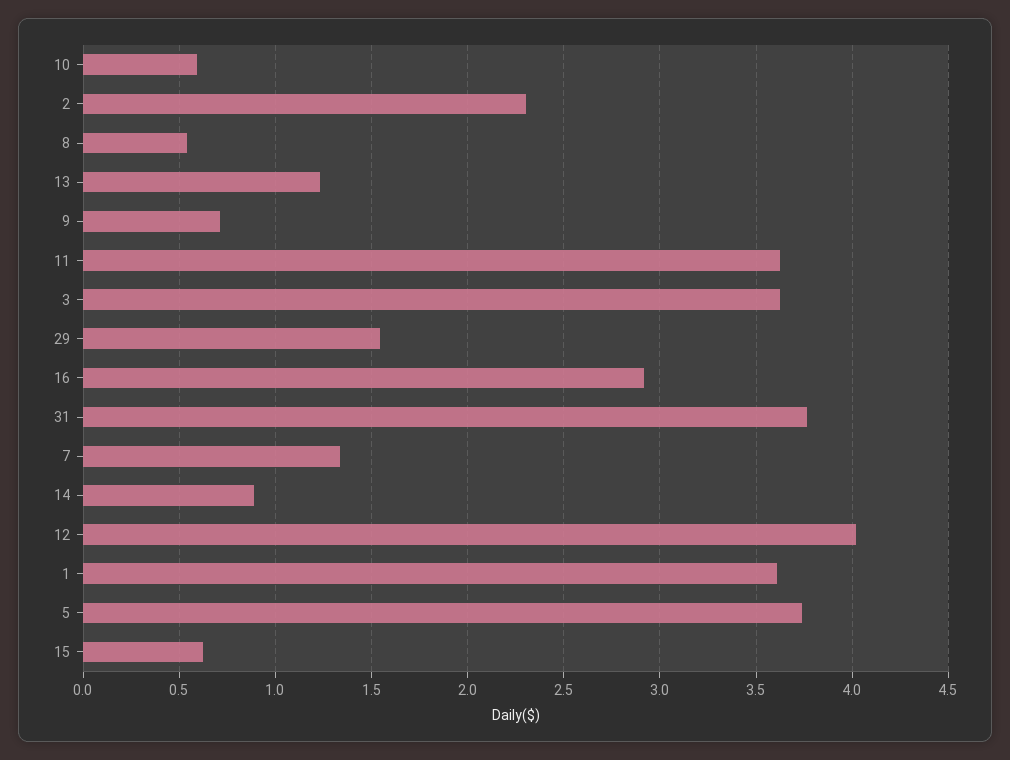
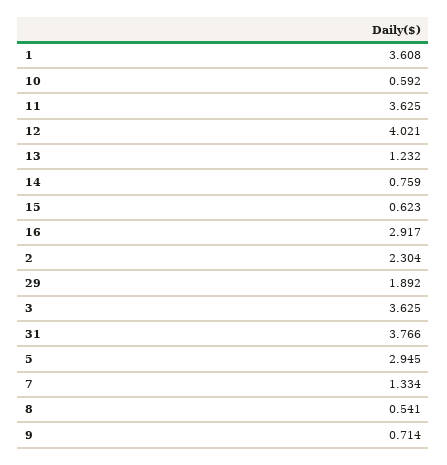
  {
    "10": 0.592,
    "2": 2.304,
    "8": 0.541,
    "13": 1.232,
    "9": 0.714,
    "11": 3.625,
    "3": 3.625,
-   "29": 1.55,
+   "29": 1.892,
    "16": 2.917,
    "31": 3.766,
    "7": 1.334,
-   "14": 0.9,
+   "14": 0.759,
    "12": 4.021,
    "1": 3.608,
-   "5": 3.75,
+   "5": 2.945,
    "15": 0.623
  }

